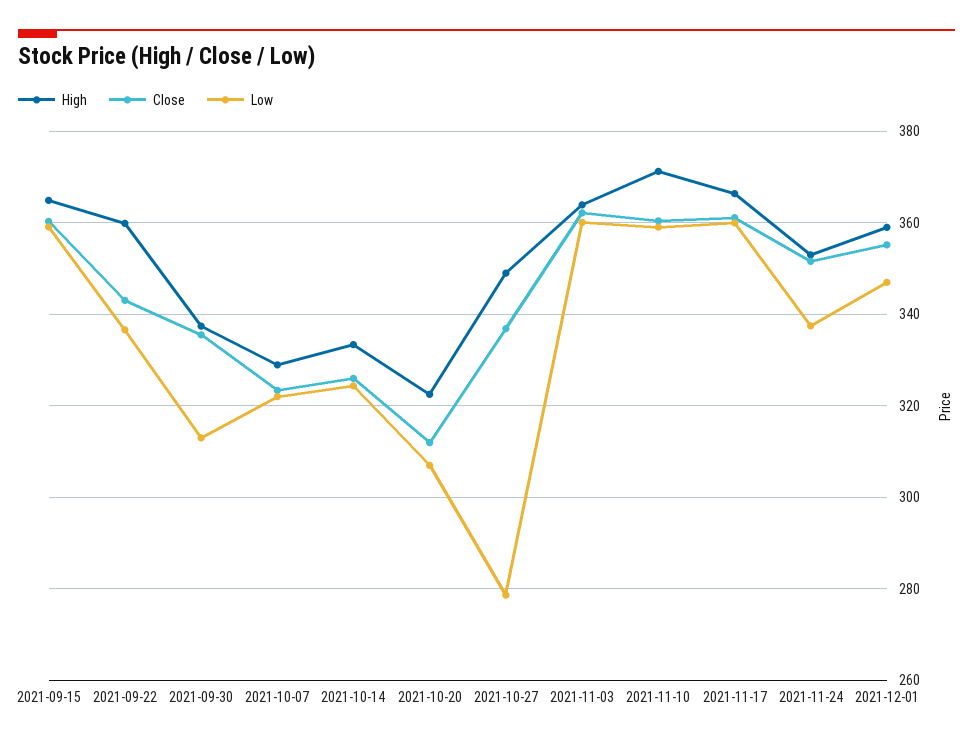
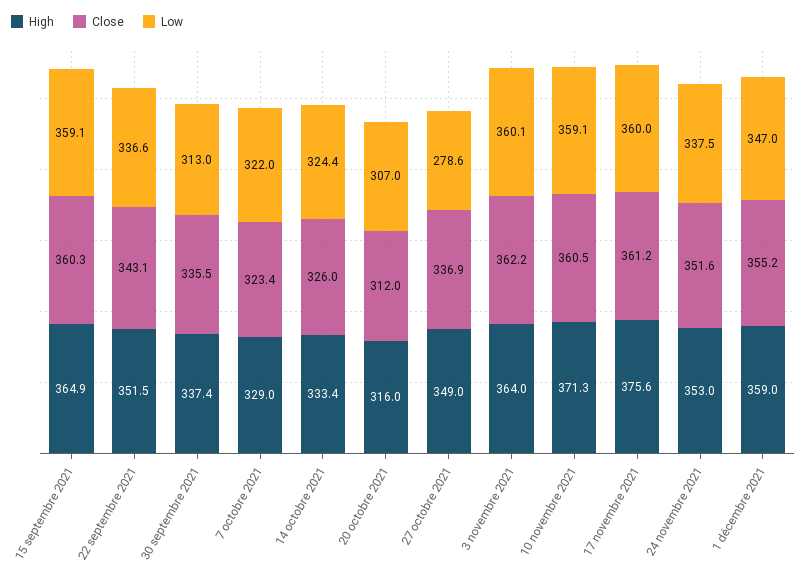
  {
    "High": {
      "2021-09-15": 364.9,
-     "2021-09-22": 360,
+     "2021-09-22": 351.5,
      "2021-09-30": 337.4,
      "2021-10-07": 329,
      "2021-10-14": 333.4,
-     "2021-10-20": 322,
+     "2021-10-20": 316,
      "2021-10-27": 349,
      "2021-11-03": 364,
      "2021-11-10": 371.3,
-     "2021-11-17": 366,
+     "2021-11-17": 375.6,
      "2021-11-24": 353,
      "2021-12-01": 359
    },
    "Close": {
      "2021-09-15": 360.3,
      "2021-09-22": 343.1,
      "2021-09-30": 335.5,
      "2021-10-07": 323.4,
      "2021-10-14": 326,
      "2021-10-20": 312,
      "2021-10-27": 336.9,
      "2021-11-03": 362.2,
      "2021-11-10": 360.5,
      "2021-11-17": 361.2,
      "2021-11-24": 351.6,
      "2021-12-01": 355.2
    },
    "Low": {
      "2021-09-15": 359.1,
      "2021-09-22": 336.6,
      "2021-09-30": 313,
      "2021-10-07": 322,
      "2021-10-14": 324.4,
      "2021-10-20": 307,
      "2021-10-27": 278.6,
      "2021-11-03": 360.1,
      "2021-11-10": 359.1,
      "2021-11-17": 360,
      "2021-11-24": 337.5,
      "2021-12-01": 347
    }
  }

